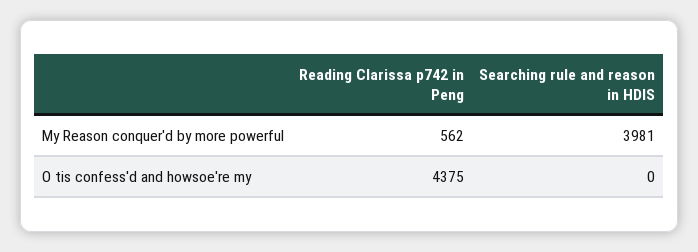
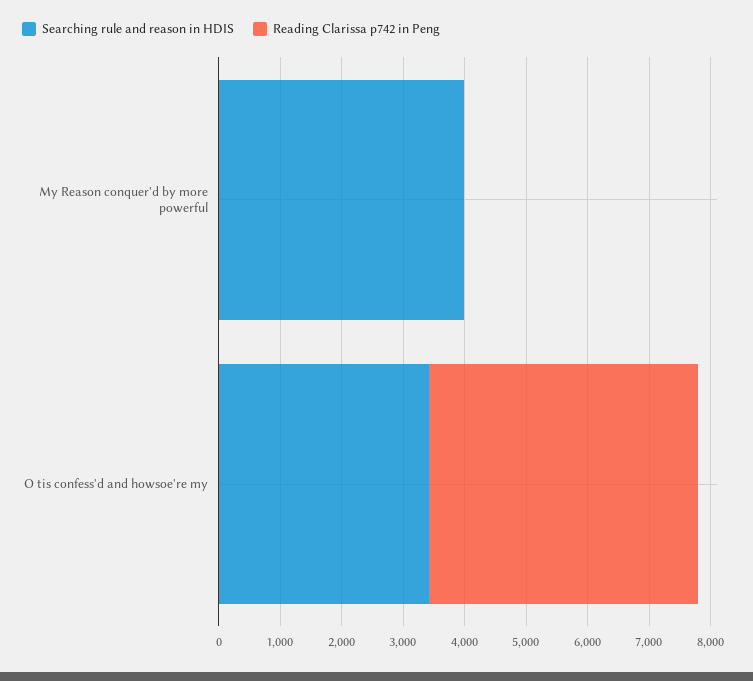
  {
    "Reading Clarissa p742 in Peng": {
-     "My Reason conquer'd by more powerful": 562,
+     "My Reason conquer'd by more powerful": 0,
      "O tis confess'd and howsoe're my": 4375
    },
    "Searching rule and reason in HDIS": {
      "My Reason conquer'd by more powerful": 3981,
-     "O tis confess'd and howsoe're my": 0
+     "O tis confess'd and howsoe're my": 3400
    }
  }

